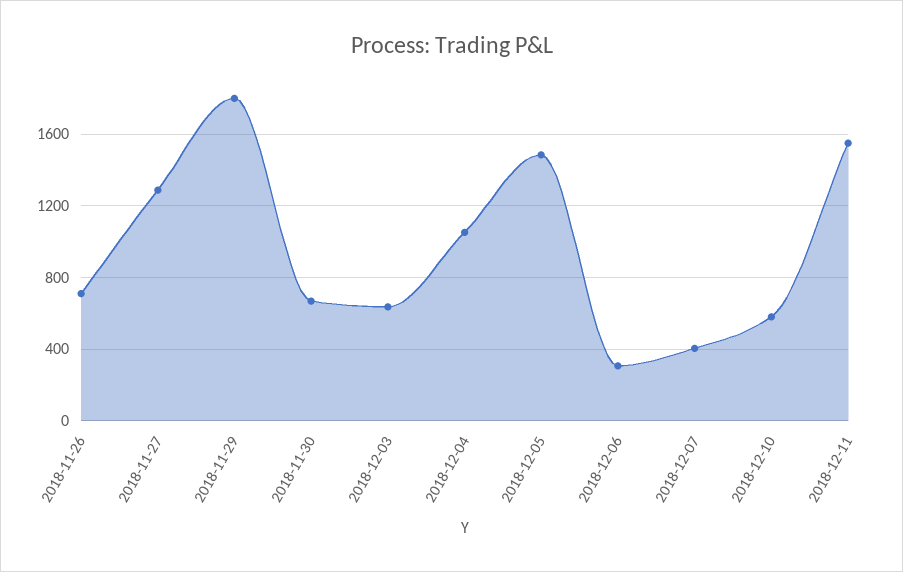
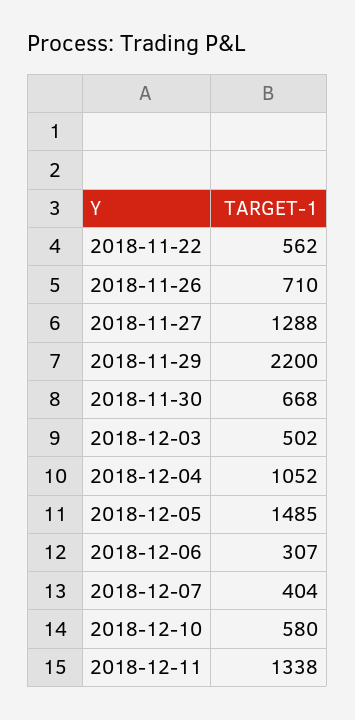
  {
    "2018-11-26": 710,
    "2018-11-27": 1288,
-   "2018-11-29": 1800,
+   "2018-11-29": 2200,
    "2018-11-30": 668,
-   "2018-12-03": 650,
+   "2018-12-03": 502,
    "2018-12-04": 1052,
    "2018-12-05": 1485,
    "2018-12-06": 307,
    "2018-12-07": 404,
    "2018-12-10": 580,
-   "2018-12-11": 1550
+   "2018-12-11": 1338,
+   "2018-11-22": 562
  }

